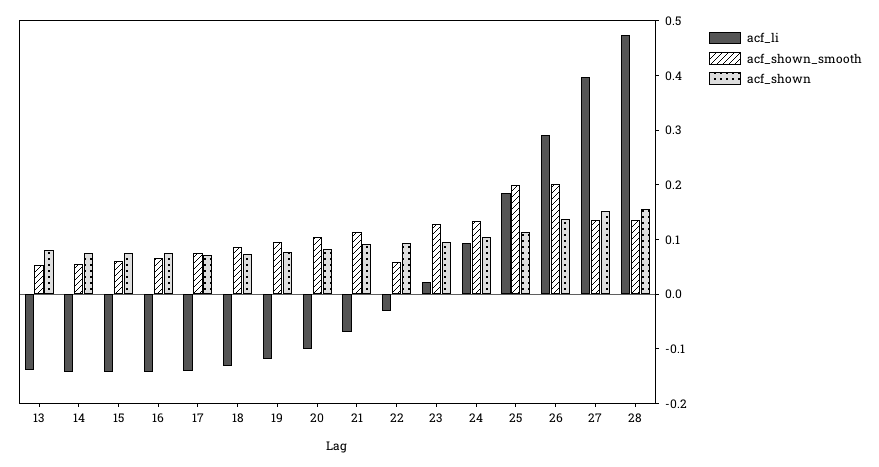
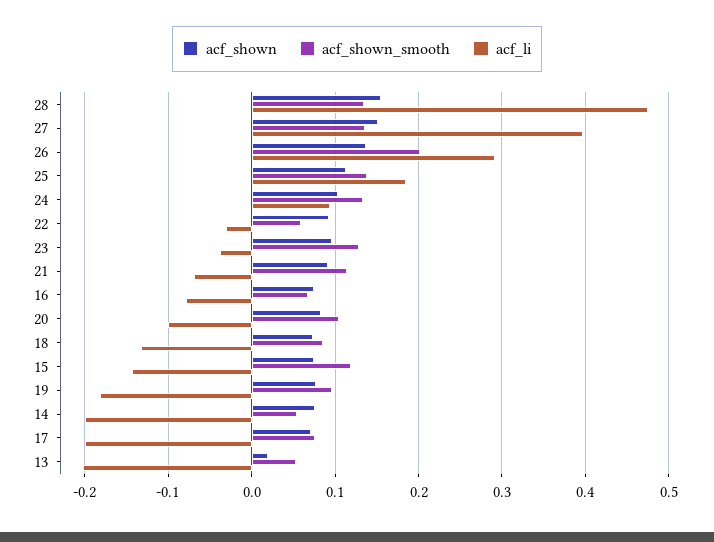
  {
    "acf_li": {
-     "13": -0.14,
+     "13": -0.2,
-     "14": -0.14,
+     "14": -0.2,
      "15": -0.14,
-     "16": -0.14,
+     "16": -0.08,
-     "17": -0.14,
+     "17": -0.2,
      "18": -0.13,
-     "19": -0.12,
+     "19": -0.18,
      "20": -0.1,
      "21": -0.07,
      "22": -0.03,
-     "23": 0.02,
+     "23": -0.04,
      "24": 0.09,
      "25": 0.19,
      "26": 0.29,
      "27": 0.4,
      "28": 0.48
    },
    "acf_shown_smooth": {
      "13": 0.05,
      "14": 0.06,
-     "15": 0.06,
+     "15": 0.12,
      "16": 0.07,
      "17": 0.08,
      "18": 0.09,
      "19": 0.1,
      "20": 0.11,
      "21": 0.11,
      "22": 0.06,
      "23": 0.13,
      "24": 0.13,
-     "25": 0.2,
+     "25": 0.14,
      "26": 0.2,
      "27": 0.14,
      "28": 0.14
    },
    "acf_shown": {
-     "13": 0.08,
+     "13": 0.02,
      "14": 0.08,
      "15": 0.08,
      "16": 0.08,
      "17": 0.07,
      "18": 0.07,
      "19": 0.08,
      "20": 0.08,
      "21": 0.09,
      "22": 0.09,
      "23": 0.1,
      "24": 0.1,
      "25": 0.11,
      "26": 0.14,
      "27": 0.15,
      "28": 0.16
    }
  }

